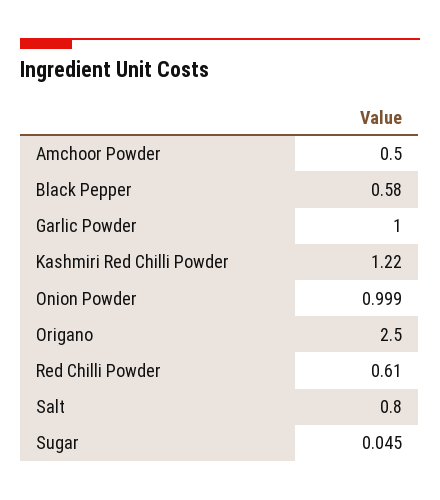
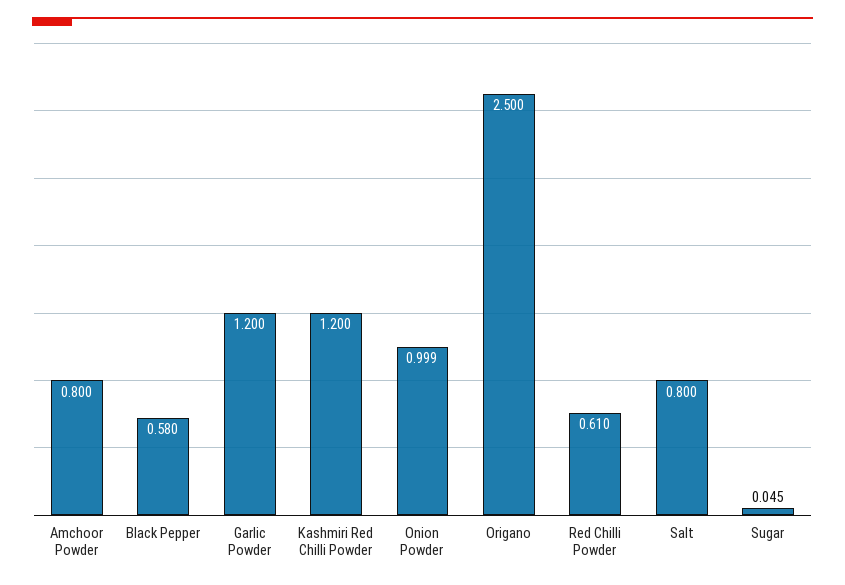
  {
-   "Amchoor Powder": 0.5,
+   "Amchoor Powder": 0.8,
    "Black Pepper": 0.58,
-   "Garlic Powder": 1,
+   "Garlic Powder": 1.2,
-   "Kashmiri Red Chilli Powder": 1.22,
+   "Kashmiri Red Chilli Powder": 1.2,
    "Onion Powder": 0.999,
    "Origano": 2.5,
    "Red Chilli Powder": 0.61,
    "Salt": 0.8,
    "Sugar": 0.045
  }

